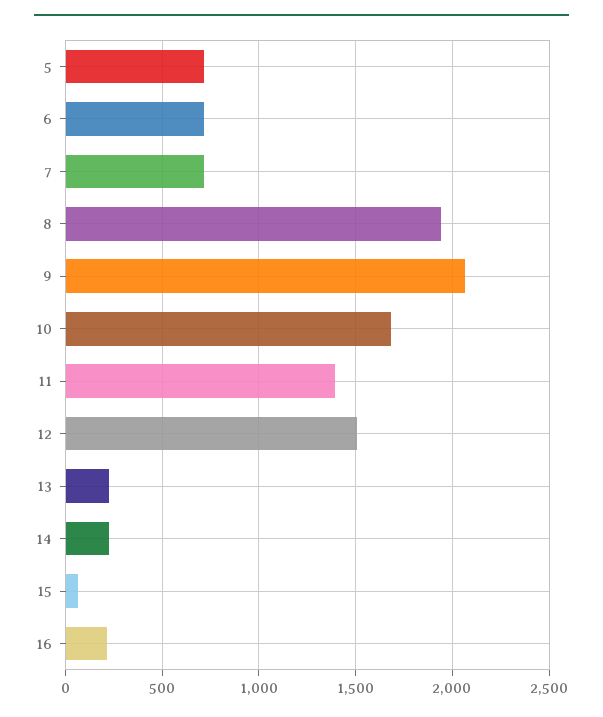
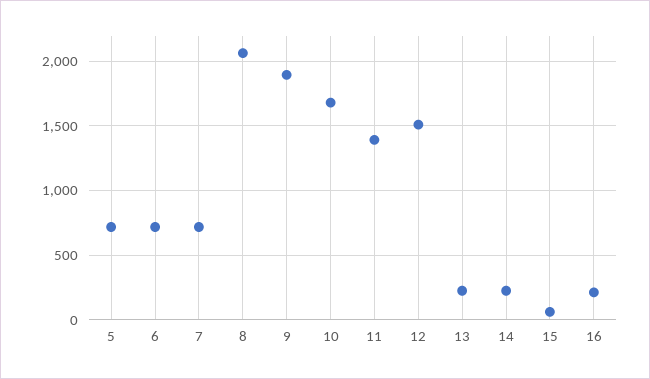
  {
    "5": 700,
    "6": 700,
    "7": 700,
-   "8": 1950,
+   "8": 2050,
-   "9": 2050,
+   "9": 1900,
    "10": 1700,
    "11": 1400,
    "12": 1500,
    "13": 250,
    "14": 250,
    "15": 50,
    "16": 200
  }

